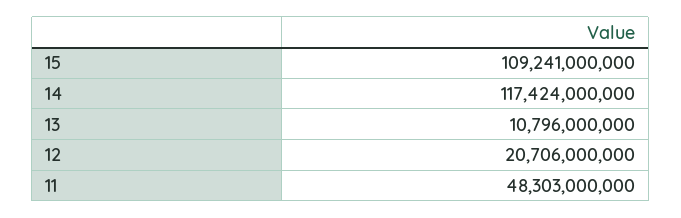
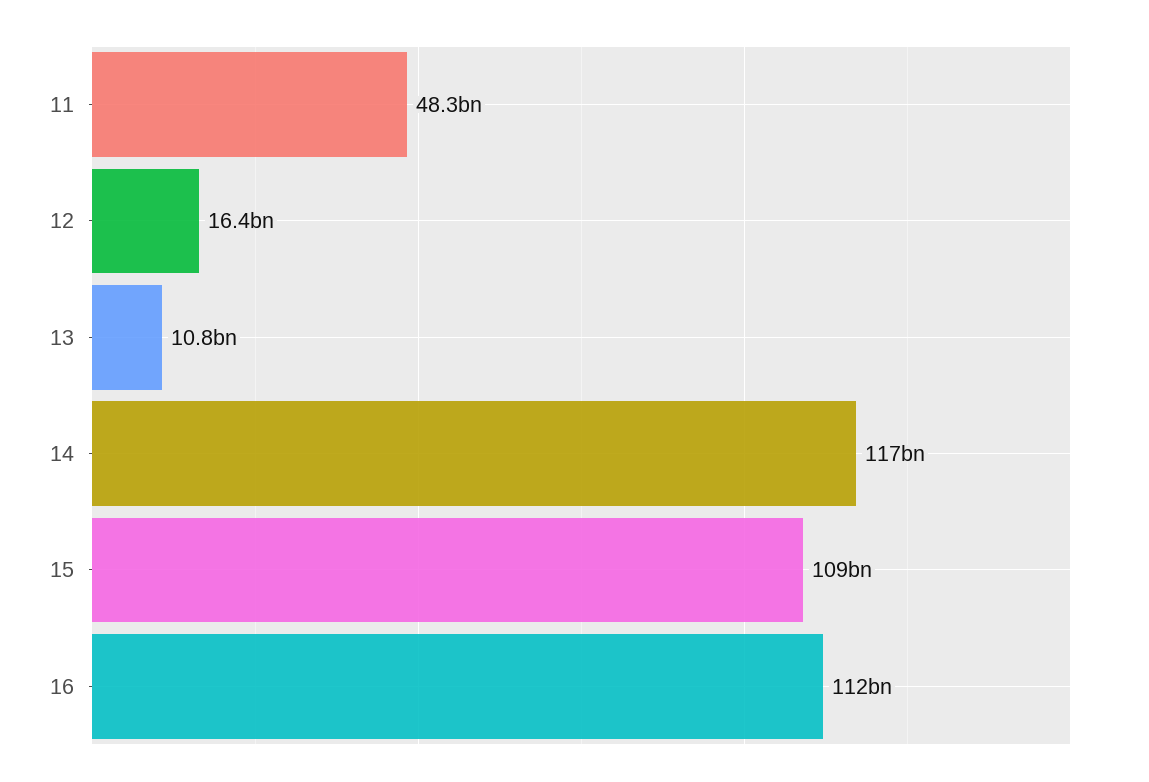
  {
    "15": 109241000000,
    "14": 117424000000,
    "13": 10796000000,
-   "12": 20706000000,
+   "12": 16400000000,
-   "11": 48303000000
+   "11": 48303000000,
+   "16": 112000000000
  }

